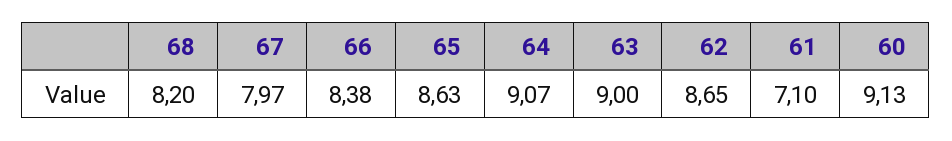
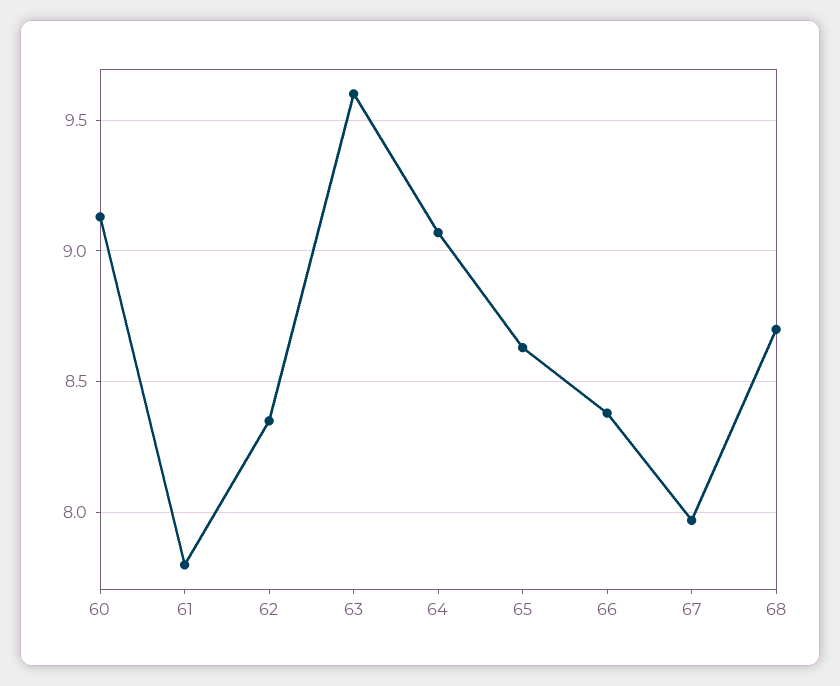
  {
-   "68": 8.2,
+   "68": 8.7,
    "67": 7.97,
    "66": 8.38,
    "65": 8.63,
    "64": 9.07,
-   "63": 9,
+   "63": 9.6,
-   "62": 8.65,
+   "62": 8.35,
-   "61": 7.1,
+   "61": 7.8,
    "60": 9.13
  }

